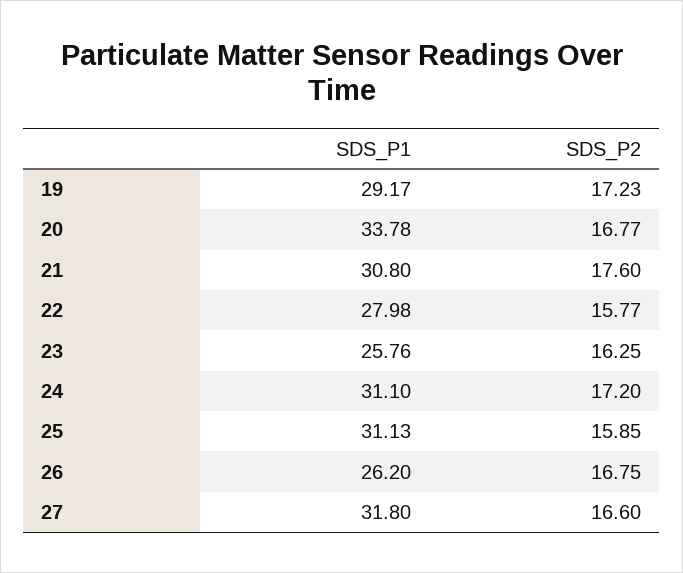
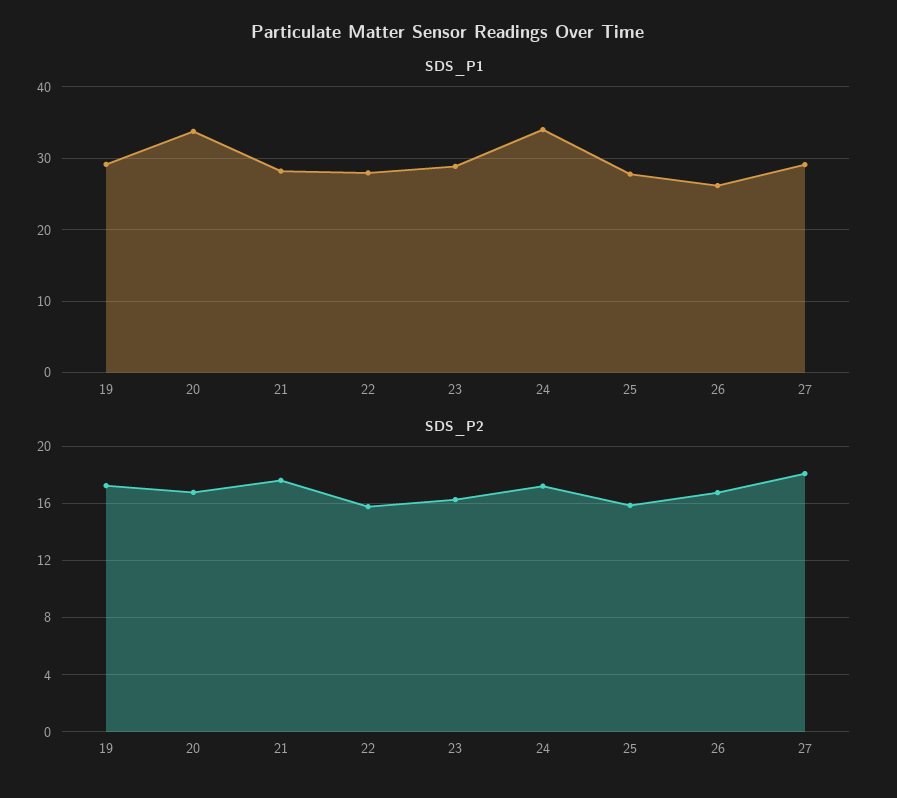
  {
    "SDS_P1": {
      "19": 29.17,
      "20": 33.78,
-     "21": 30.8,
+     "21": 28,
      "22": 27.98,
-     "23": 25.76,
+     "23": 29,
-     "24": 31.1,
+     "24": 34,
-     "25": 31.13,
+     "25": 28,
      "26": 26.2,
-     "27": 31.8
+     "27": 29
    },
    "SDS_P2": {
      "19": 17.23,
      "20": 16.77,
      "21": 17.6,
      "22": 15.77,
      "23": 16.25,
      "24": 17.2,
      "25": 15.85,
      "26": 16.75,
-     "27": 16.6
+     "27": 18
    }
  }

